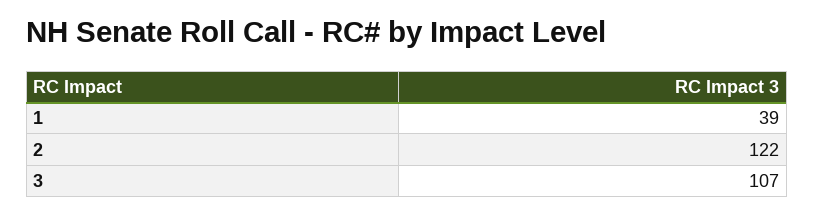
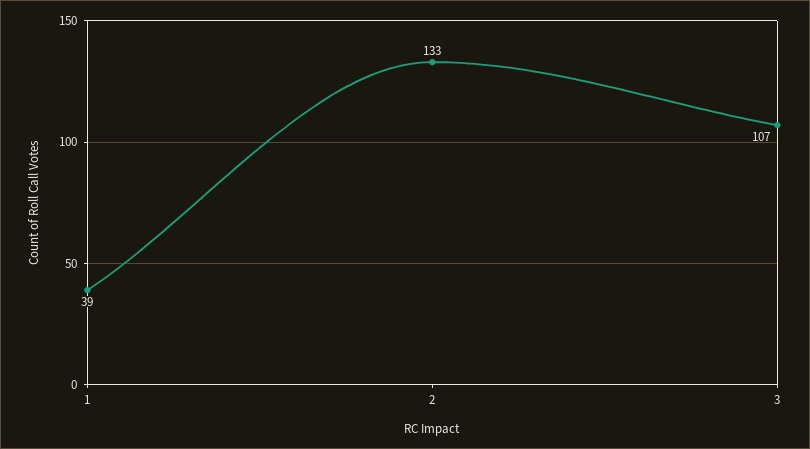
  {
    "1": 39,
-   "2": 122,
+   "2": 133,
    "3": 107
  }

